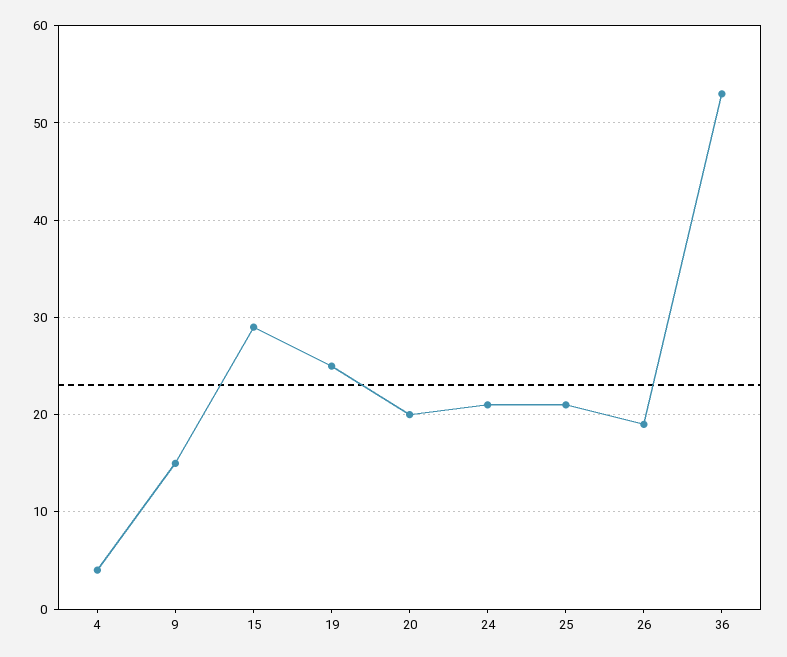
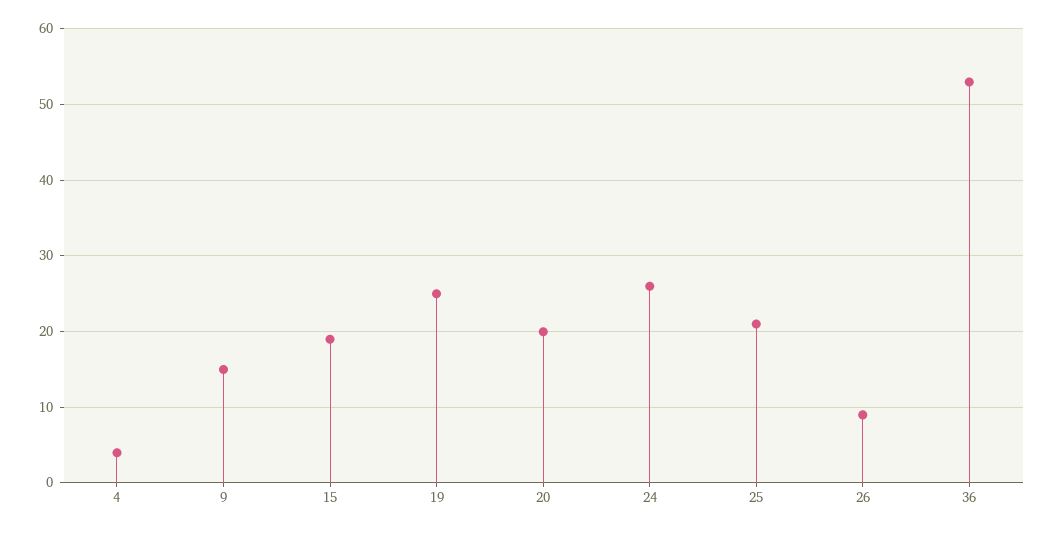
  {
    "4": 4,
    "9": 15,
-   "15": 29,
+   "15": 19,
    "19": 25,
    "20": 20,
-   "24": 21,
+   "24": 26,
    "25": 21,
-   "26": 19,
+   "26": 9,
    "36": 53
  }

